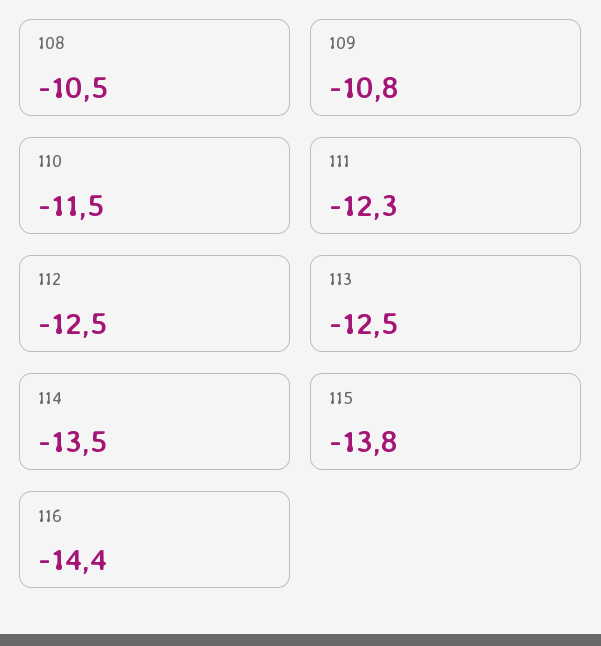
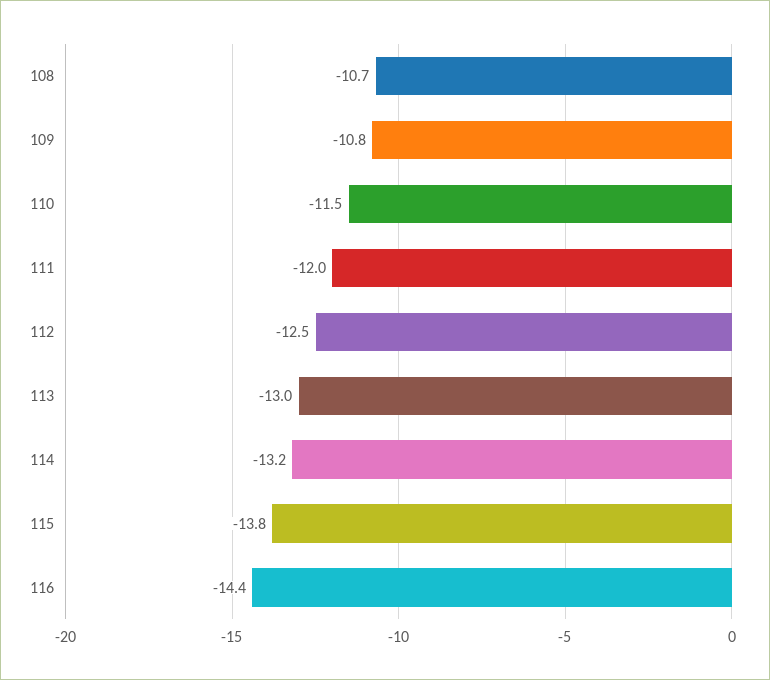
  {
-   "108": -10.5,
+   "108": -10.7,
    "109": -10.8,
    "110": -11.5,
-   "111": -12.3,
+   "111": -12,
    "112": -12.5,
-   "113": -12.5,
+   "113": -13,
-   "114": -13.5,
+   "114": -13.2,
    "115": -13.8,
    "116": -14.4
  }

